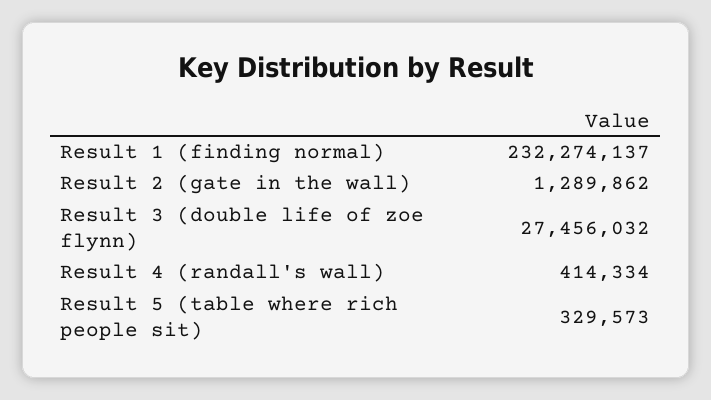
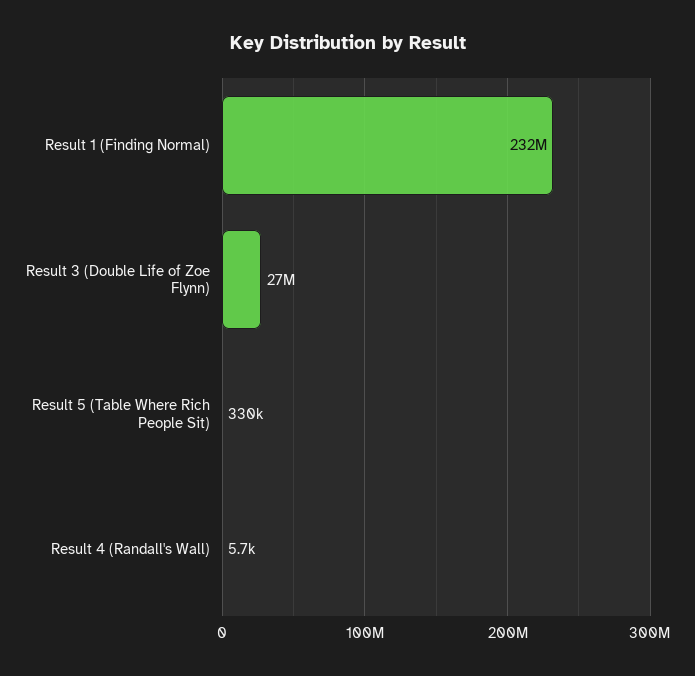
  {
    "Result 1 (finding normal)": 232274137,
-   "Result 2 (gate in the wall)": 1289862,
    "Result 3 (double life of zoe flynn)": 27456032,
-   "Result 4 (randall's wall)": 414334,
+   "Result 4 (randall's wall)": 5700,
    "Result 5 (table where rich people sit)": 329573
  }

